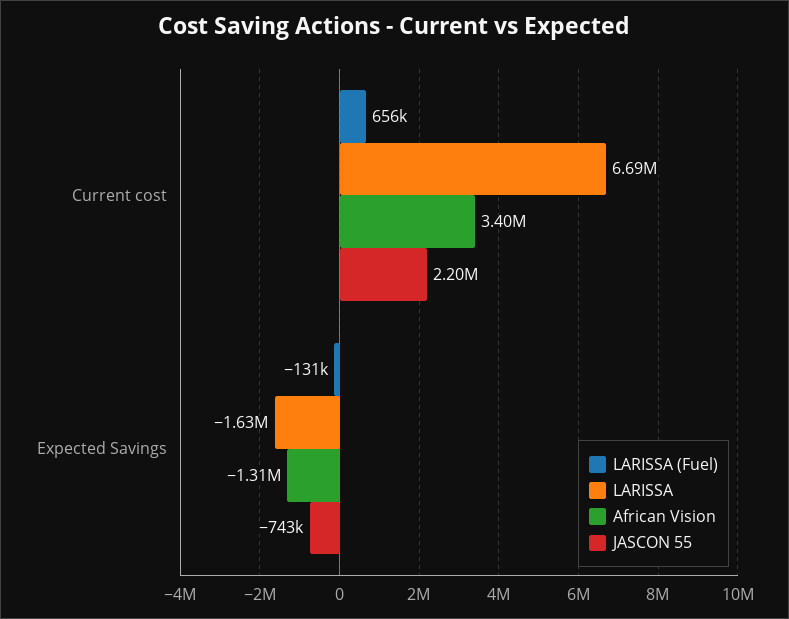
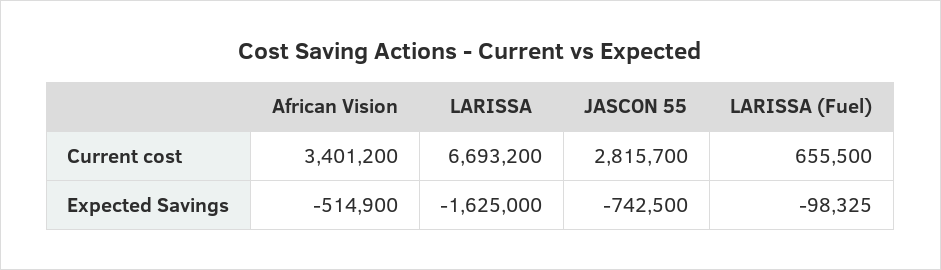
  {
    "LARISSA (Fuel)": {
      "Current cost": 655500,
-     "Expected Savings": -131000
+     "Expected Savings": -98325
    },
    "LARISSA": {
      "Current cost": 6693200,
      "Expected Savings": -1625000
    },
    "African Vision": {
      "Current cost": 3401200,
-     "Expected Savings": -1310000
+     "Expected Savings": -514900
    },
    "JASCON 55": {
-     "Current cost": 2200000,
+     "Current cost": 2815700,
      "Expected Savings": -742500
    }
  }

